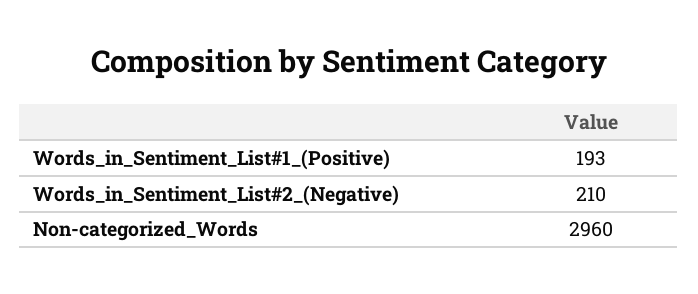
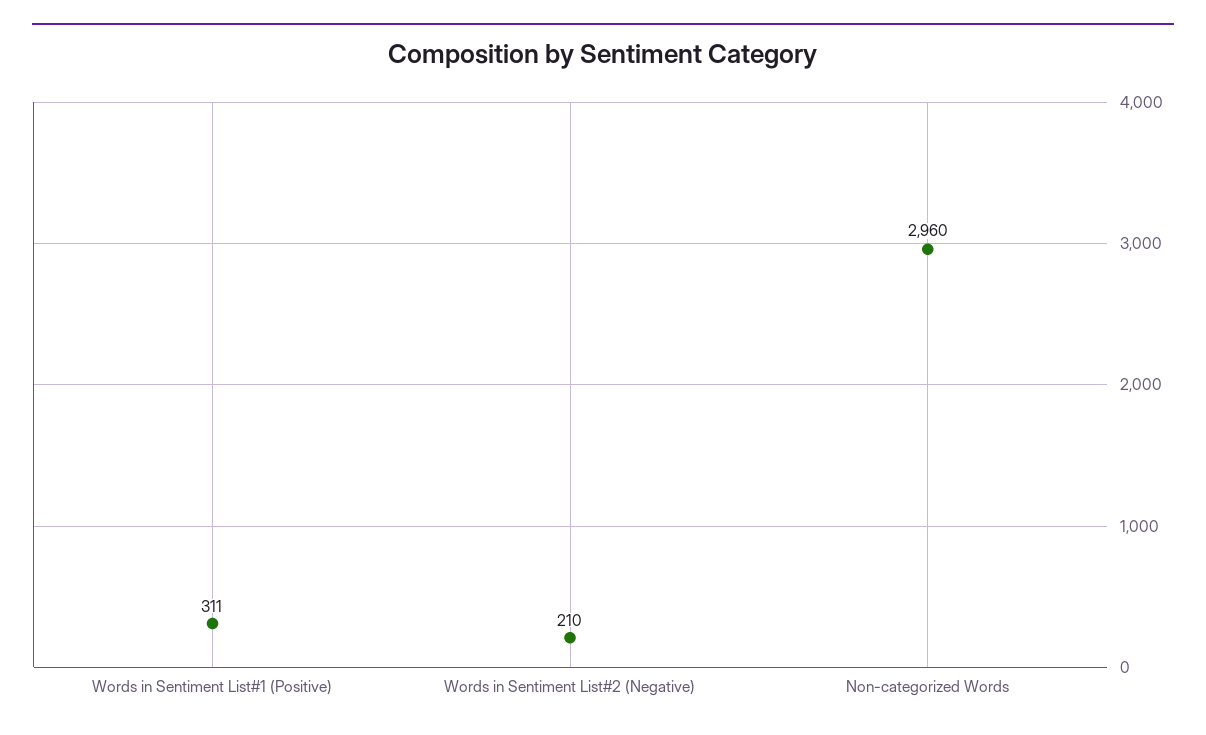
  {
-   "Words_in_Sentiment_List#1_(Positive)": 193,
+   "Words_in_Sentiment_List#1_(Positive)": 311,
    "Words_in_Sentiment_List#2_(Negative)": 210,
    "Non-categorized_Words": 2960
  }

